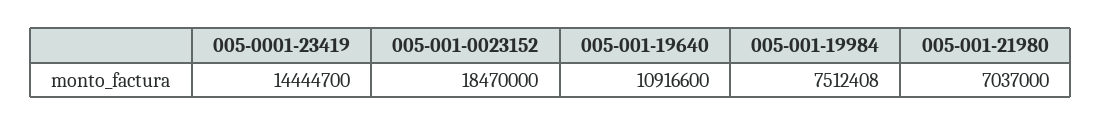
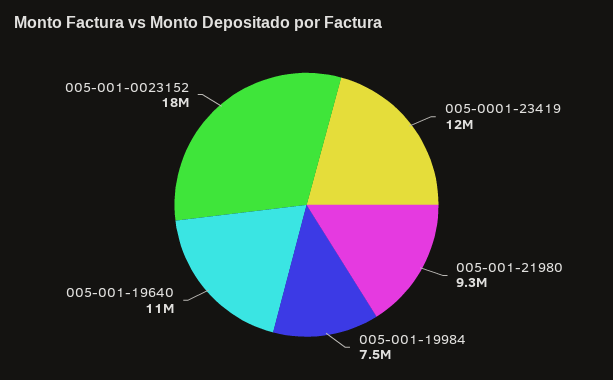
  {
-   "005-0001-23419": 14444700,
+   "005-0001-23419": 12000000,
    "005-001-0023152": 18470000,
    "005-001-19640": 10916600,
    "005-001-19984": 7512408,
-   "005-001-21980": 7037000
+   "005-001-21980": 9300000
  }

